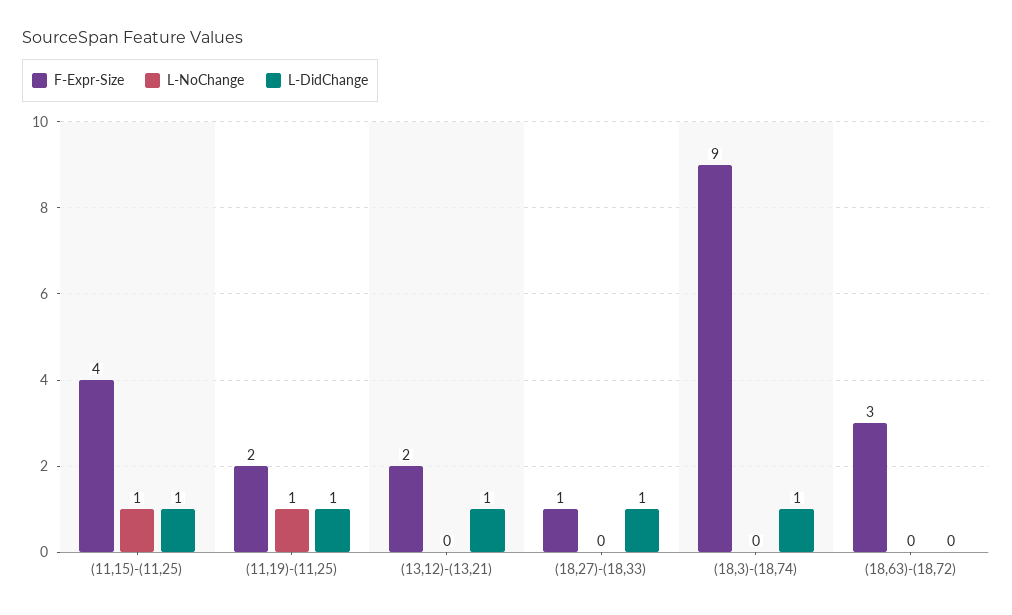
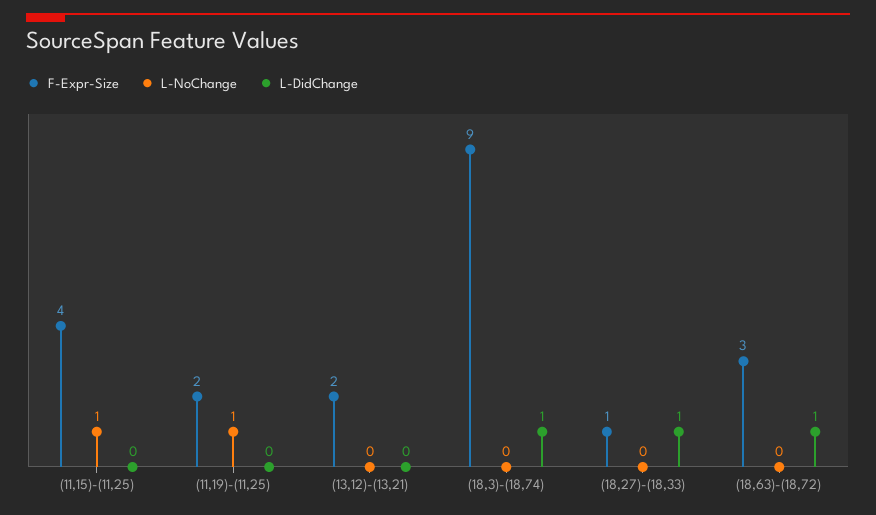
  {
    "F-Expr-Size": {
      "(11,15)-(11,25)": 4,
      "(11,19)-(11,25)": 2,
      "(13,12)-(13,21)": 2,
      "(18,27)-(18,33)": 1,
      "(18,3)-(18,74)": 9,
      "(18,63)-(18,72)": 3
    },
    "L-NoChange": {
      "(11,15)-(11,25)": 1,
      "(11,19)-(11,25)": 1,
      "(13,12)-(13,21)": 0,
      "(18,27)-(18,33)": 0,
      "(18,3)-(18,74)": 0,
      "(18,63)-(18,72)": 0
    },
    "L-DidChange": {
-     "(11,15)-(11,25)": 1,
+     "(11,15)-(11,25)": 0,
-     "(11,19)-(11,25)": 1,
+     "(11,19)-(11,25)": 0,
-     "(13,12)-(13,21)": 1,
+     "(13,12)-(13,21)": 0,
      "(18,27)-(18,33)": 1,
      "(18,3)-(18,74)": 1,
-     "(18,63)-(18,72)": 0
+     "(18,63)-(18,72)": 1
    }
  }

